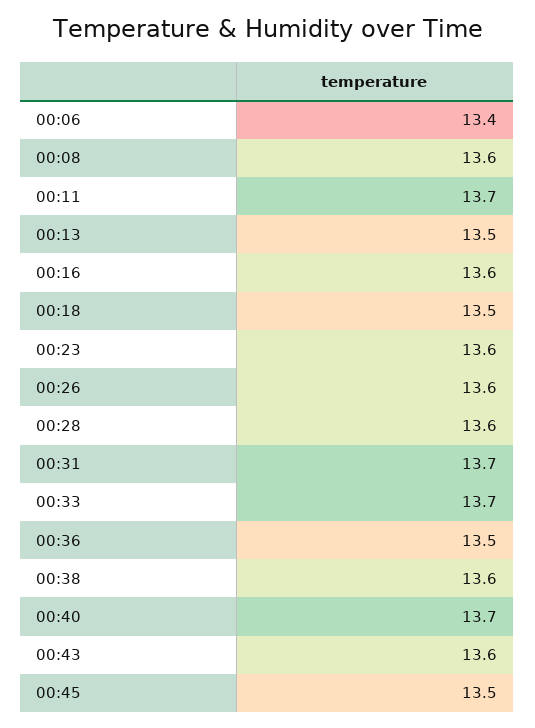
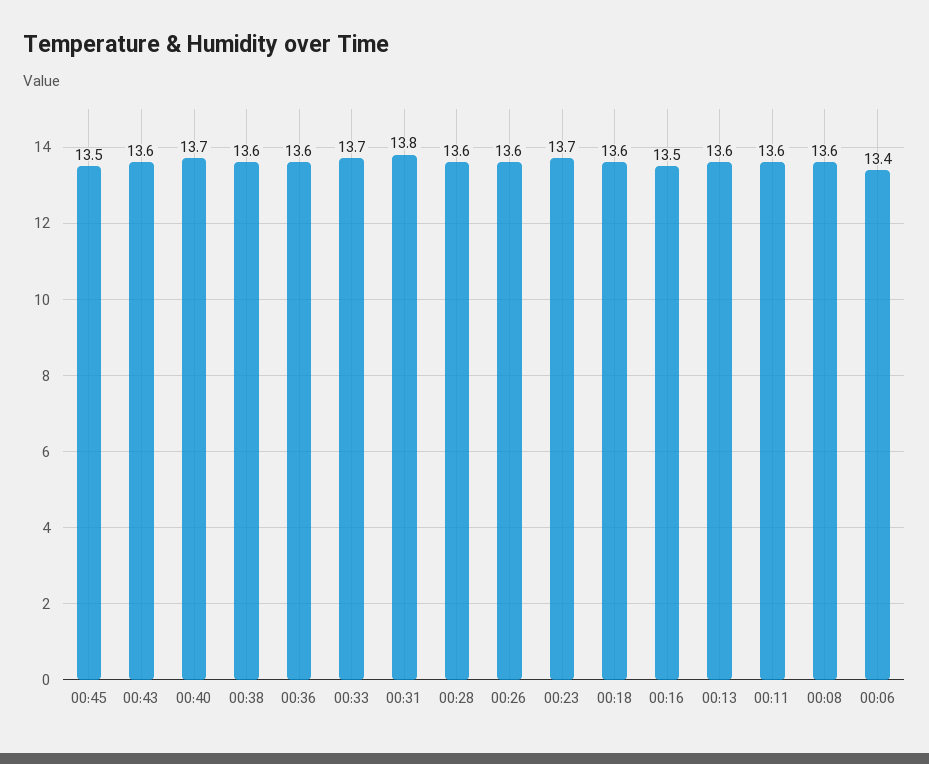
  {
    "00:06": 13.4,
    "00:08": 13.6,
-   "00:11": 13.7,
+   "00:11": 13.6,
-   "00:13": 13.5,
+   "00:13": 13.6,
-   "00:16": 13.6,
+   "00:16": 13.5,
-   "00:18": 13.5,
+   "00:18": 13.6,
-   "00:23": 13.6,
+   "00:23": 13.7,
    "00:26": 13.6,
    "00:28": 13.6,
-   "00:31": 13.7,
+   "00:31": 13.8,
    "00:33": 13.7,
-   "00:36": 13.5,
+   "00:36": 13.6,
    "00:38": 13.6,
    "00:40": 13.7,
    "00:43": 13.6,
    "00:45": 13.5
  }

